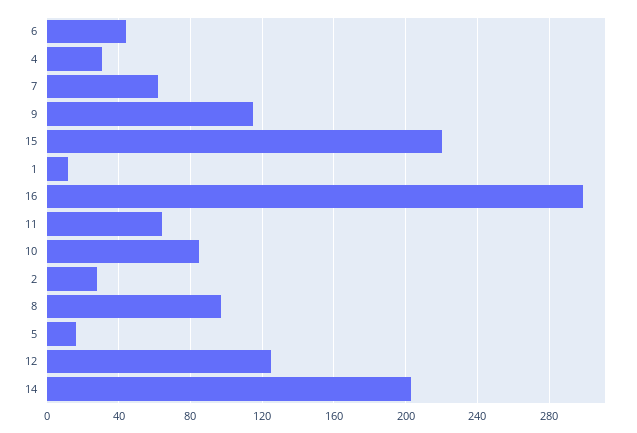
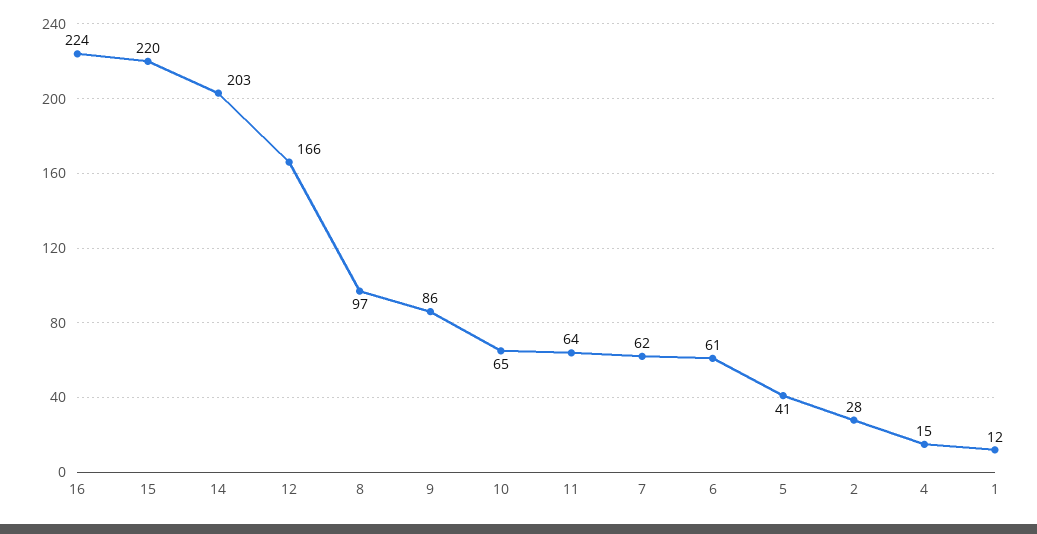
  {
-   "6": 45,
+   "6": 61,
-   "4": 30,
+   "4": 15,
    "7": 62,
-   "9": 115,
+   "9": 86,
    "15": 220,
    "1": 12,
-   "16": 300,
+   "16": 224,
    "11": 64,
-   "10": 85,
+   "10": 65,
    "2": 28,
    "8": 97,
-   "5": 15,
+   "5": 41,
-   "12": 125,
+   "12": 166,
    "14": 203
  }

